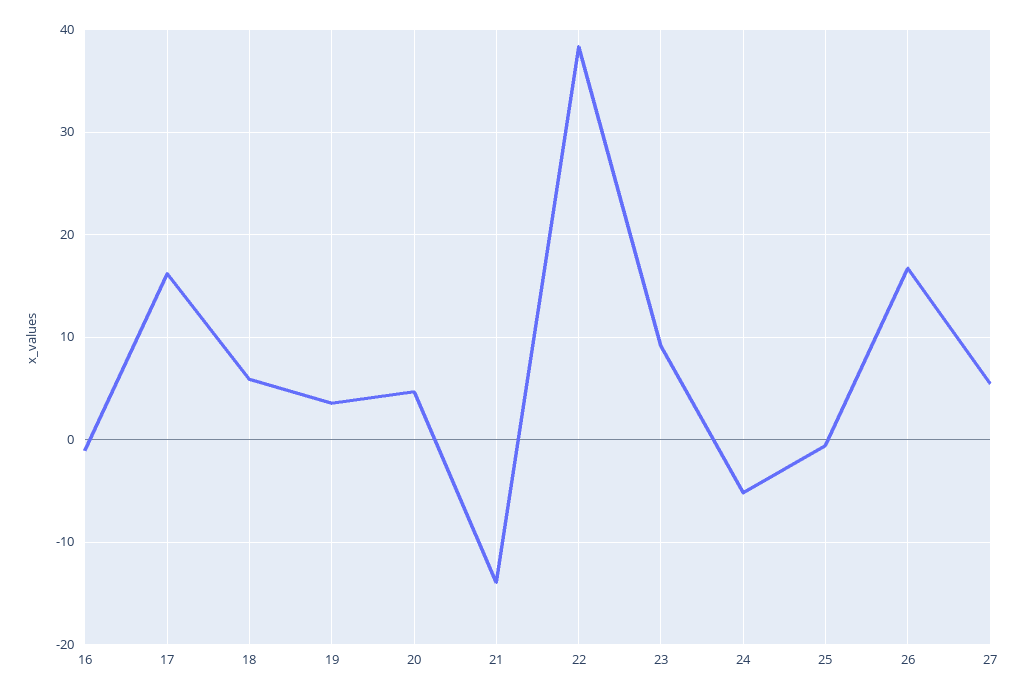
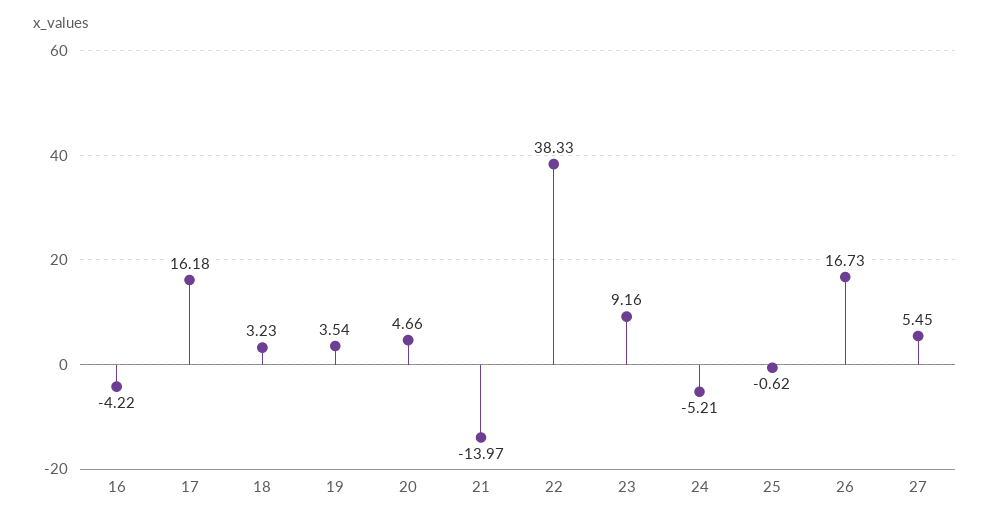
  {
-   "16": -1,
+   "16": -4.22,
    "17": 16.18,
-   "18": 6,
+   "18": 3.23,
    "19": 3.54,
    "20": 4.66,
    "21": -13.97,
    "22": 38.33,
    "23": 9.16,
    "24": -5.21,
    "25": -0.62,
    "26": 16.73,
    "27": 5.45
  }

